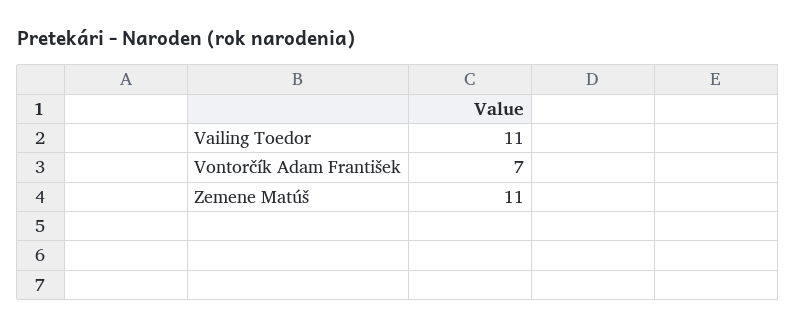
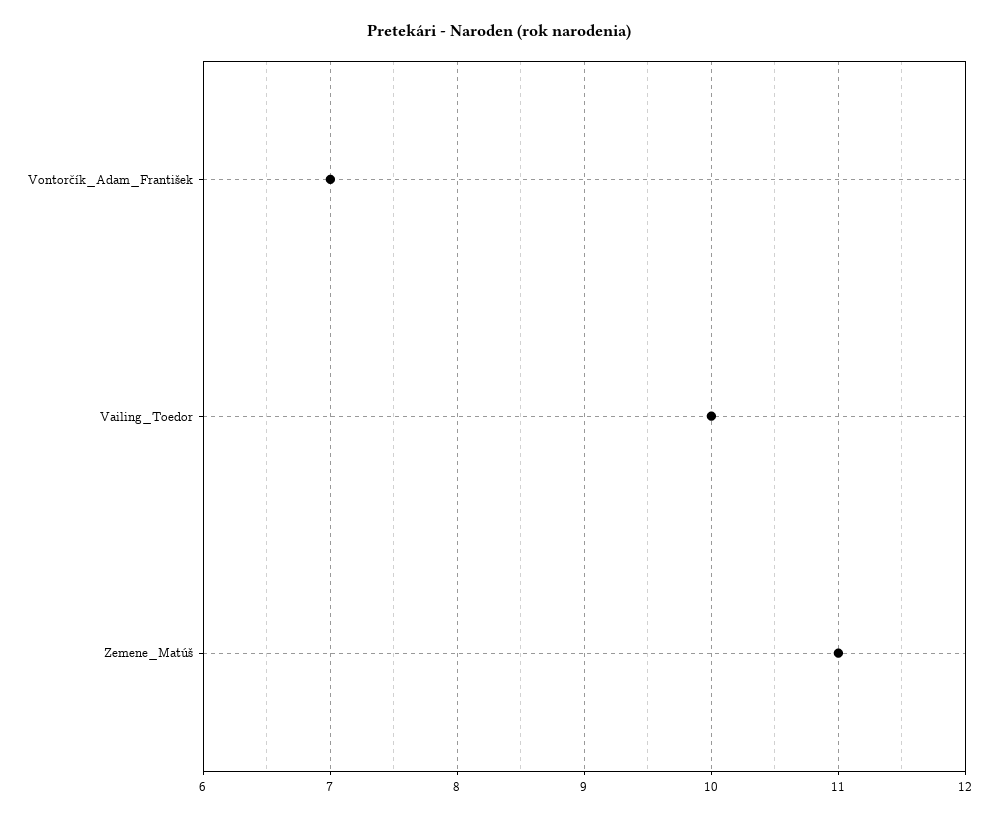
  {
-   "Vailing Toedor": 11,
+   "Vailing Toedor": 10,
    "Vontorčík Adam František": 7,
    "Zemene Matúš": 11
  }

